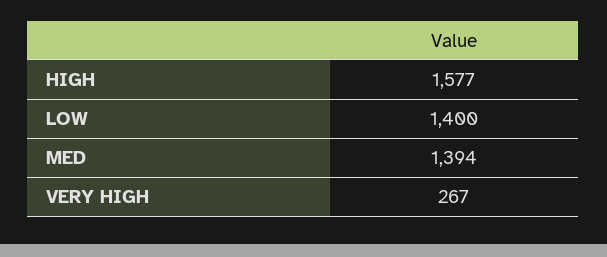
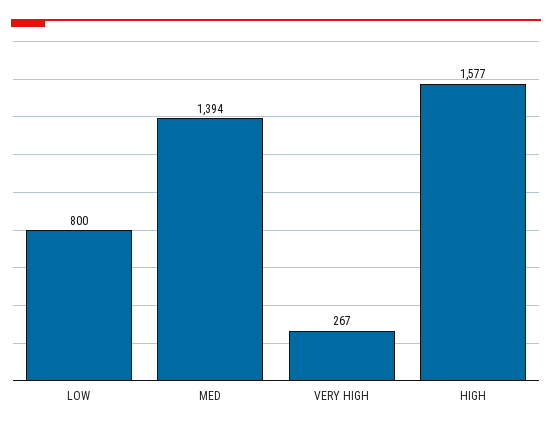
  {
    "HIGH": 1577,
-   "LOW": 1400,
+   "LOW": 800,
    "MED": 1394,
    "VERY HIGH": 267
  }

